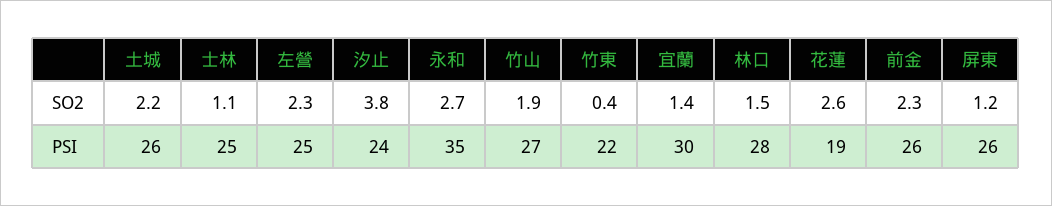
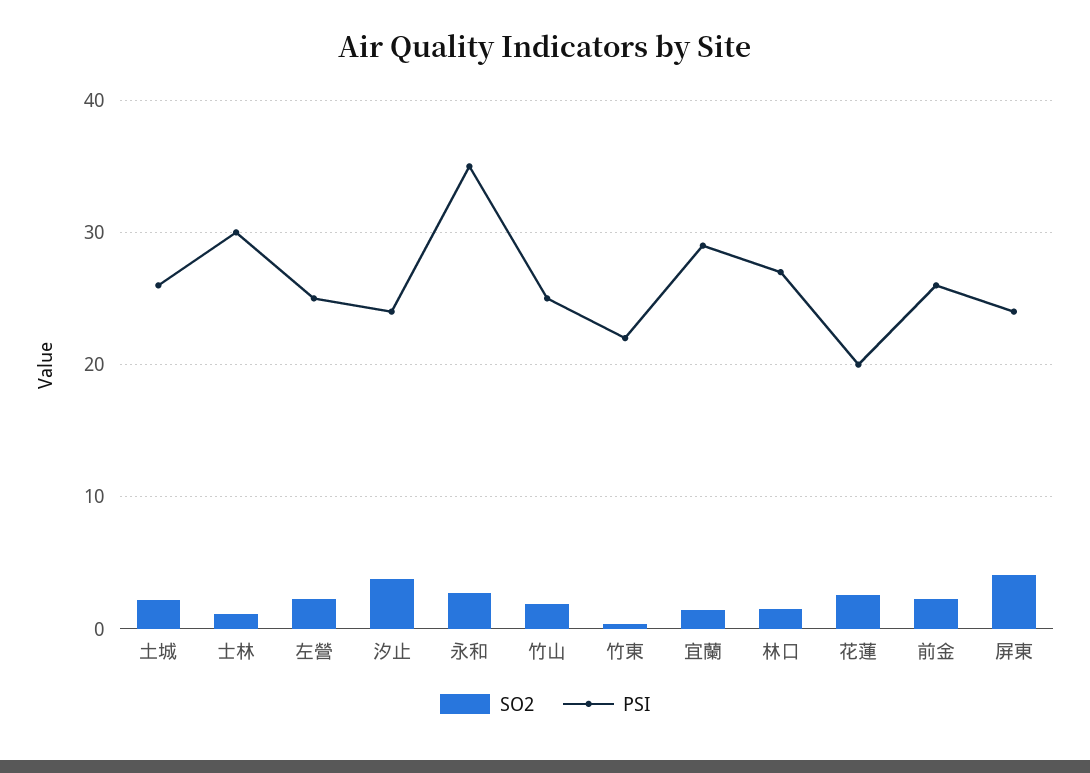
  {
    "SO2": {
      "土城": 2.2,
      "士林": 1.1,
      "左營": 2.3,
      "汐止": 3.8,
      "永和": 2.7,
      "竹山": 1.9,
      "竹東": 0.4,
      "宜蘭": 1.4,
      "林口": 1.5,
      "花蓮": 2.6,
      "前金": 2.3,
-     "屏東": 1.2
+     "屏東": 4
    },
    "PSI": {
      "土城": 26,
-     "士林": 25,
+     "士林": 30,
      "左營": 25,
      "汐止": 24,
      "永和": 35,
-     "竹山": 27,
+     "竹山": 25,
      "竹東": 22,
-     "宜蘭": 30,
+     "宜蘭": 29,
-     "林口": 28,
+     "林口": 27,
-     "花蓮": 19,
+     "花蓮": 20,
      "前金": 26,
-     "屏東": 26
+     "屏東": 24
    }
  }

